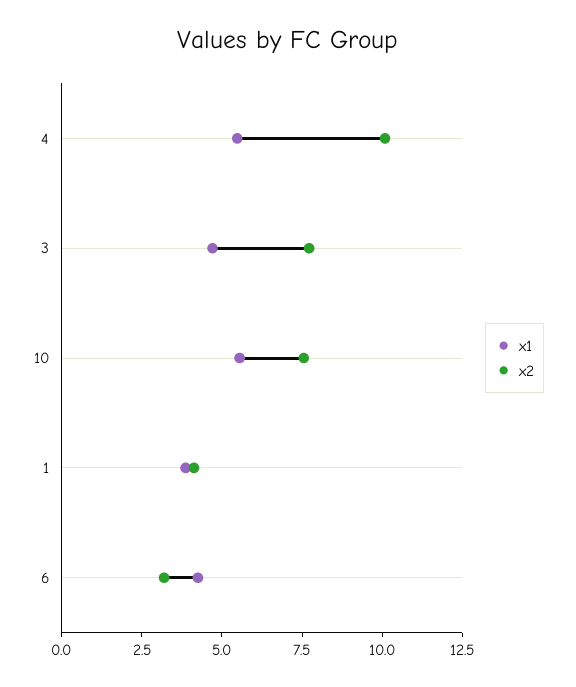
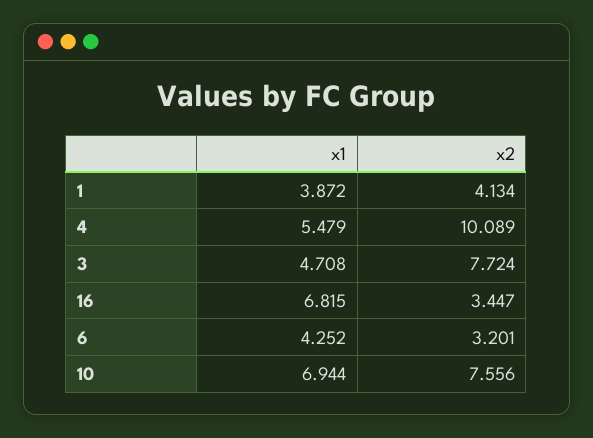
  {
    "x1": {
      "4": 5.479,
      "3": 4.708,
-     "10": 5.5,
+     "10": 6.944,
      "1": 3.872,
-     "6": 4.252
+     "6": 4.252,
+     "16": 6.815
    },
    "x2": {
      "4": 10.089,
      "3": 7.724,
      "10": 7.556,
      "1": 4.134,
-     "6": 3.201
+     "6": 3.201,
+     "16": 3.447
    }
  }

